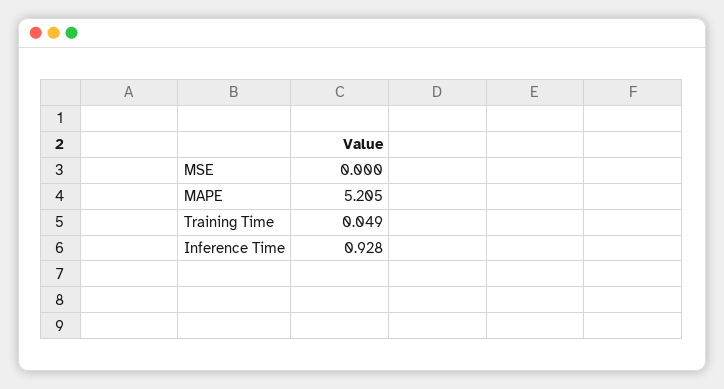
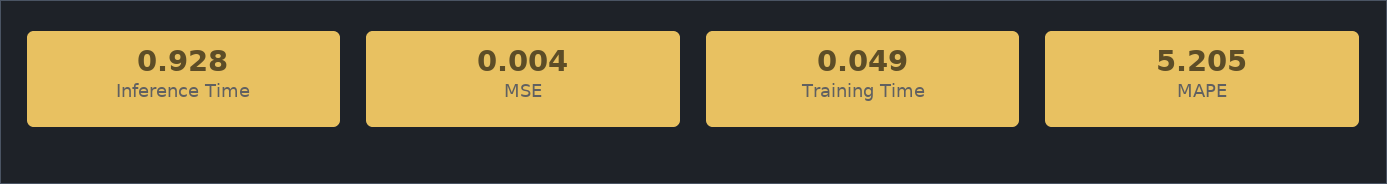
  {
-   "MSE": 0,
+   "MSE": 0.004,
    "MAPE": 5.205,
    "Training Time": 0.049,
    "Inference Time": 0.928
  }

